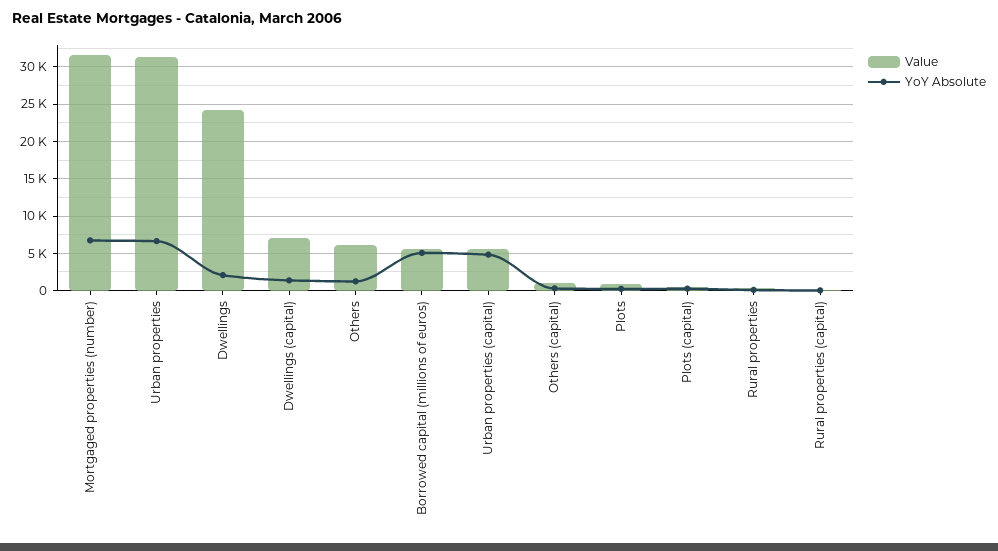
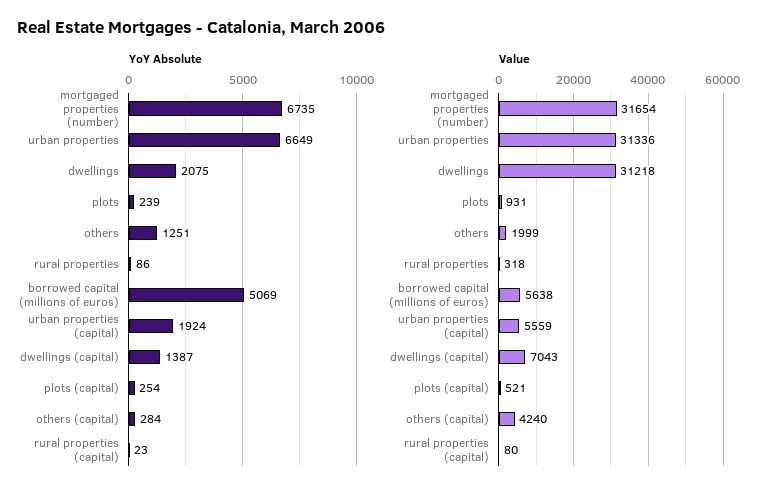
  {
    "Value": {
      "Mortgaged properties (number)": 31654,
      "Urban properties": 31336,
-     "Dwellings": 24000,
+     "Dwellings": 31218,
      "Dwellings (capital)": 7043,
-     "Others": 6000,
+     "Others": 1999,
      "Borrowed capital (millions of euros)": 5638,
      "Urban properties (capital)": 5559,
-     "Others (capital)": 1000,
+     "Others (capital)": 4240,
      "Plots": 931,
      "Plots (capital)": 521,
      "Rural properties": 318,
      "Rural properties (capital)": 80
    },
    "YoY Absolute": {
      "Mortgaged properties (number)": 6735,
      "Urban properties": 6649,
      "Dwellings": 2075,
      "Dwellings (capital)": 1387,
      "Others": 1251,
      "Borrowed capital (millions of euros)": 5069,
-     "Urban properties (capital)": 5000,
+     "Urban properties (capital)": 1924,
      "Others (capital)": 284,
      "Plots": 239,
      "Plots (capital)": 254,
      "Rural properties": 86,
      "Rural properties (capital)": 23
    }
  }

